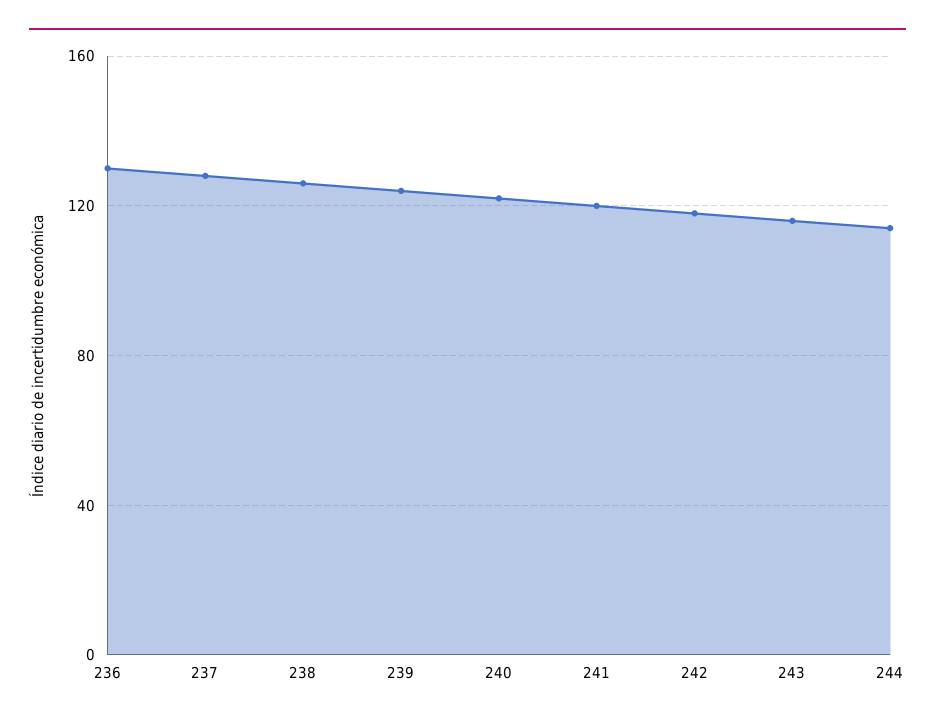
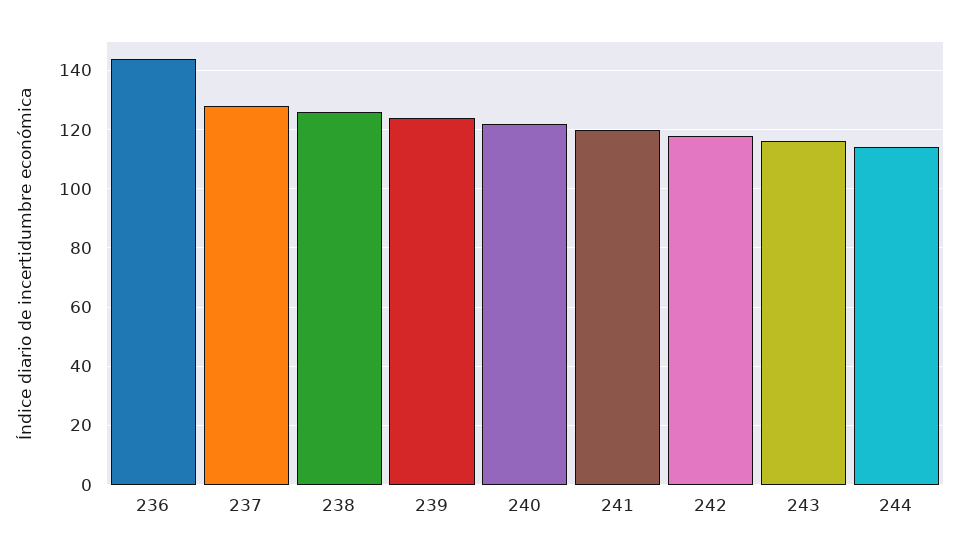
  {
-   "236": 130,
+   "236": 145,
    "237": 130,
    "238": 125,
    "239": 125,
    "240": 120,
    "241": 120,
    "242": 120,
    "243": 115,
    "244": 115
  }

